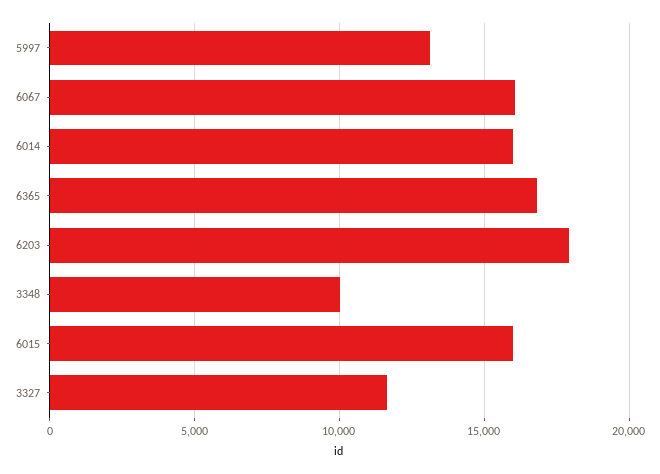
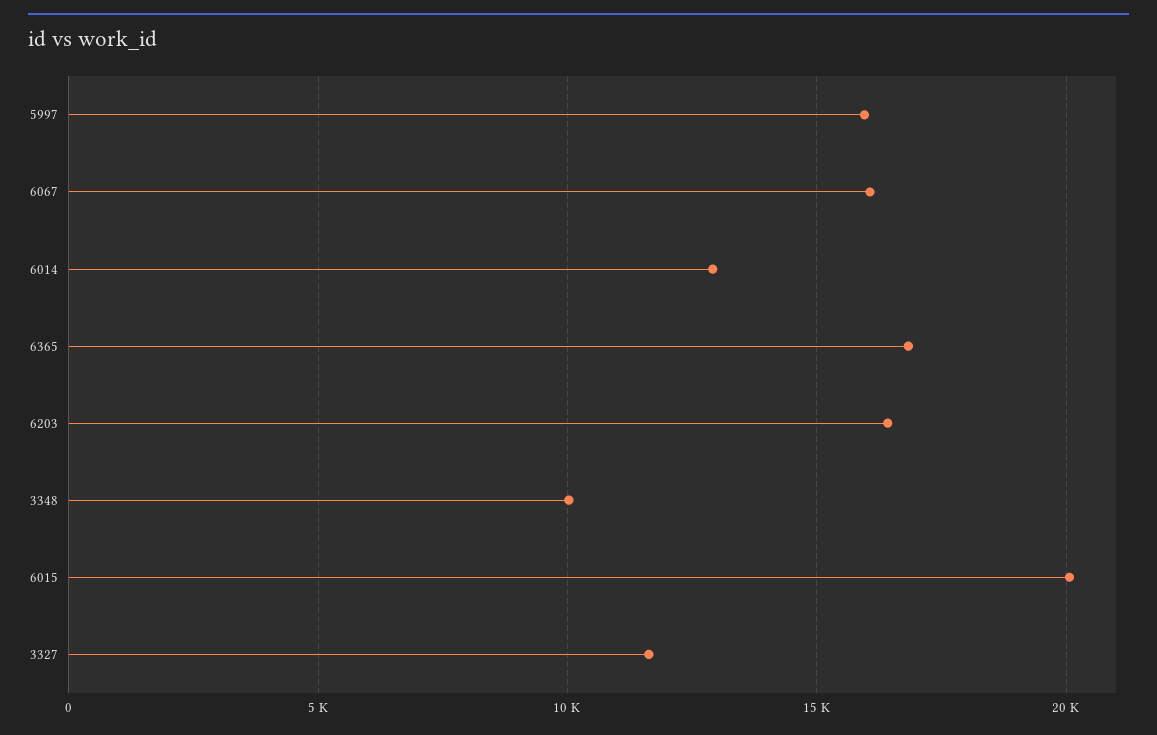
  {
-   "5997": 13000,
+   "5997": 16000,
    "6067": 16000,
-   "6014": 16000,
+   "6014": 13000,
    "6365": 17000,
-   "6203": 18000,
+   "6203": 16500,
    "3348": 10000,
-   "6015": 16000,
+   "6015": 20000,
    "3327": 11500
  }

